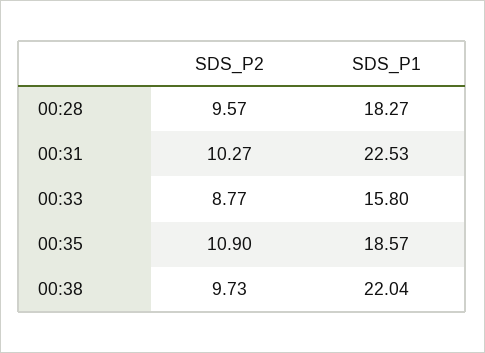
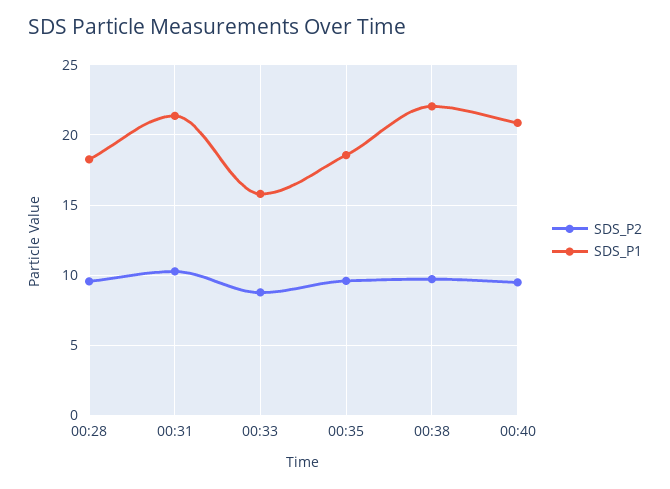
  {
    "SDS_P2": {
      "00:28": 9.57,
      "00:31": 10.27,
      "00:33": 8.77,
-     "00:35": 10.9,
+     "00:35": 9.5,
-     "00:38": 9.73
+     "00:38": 9.73,
+     "00:40": 9.5
    },
    "SDS_P1": {
      "00:28": 18.27,
-     "00:31": 22.53,
+     "00:31": 21.5,
      "00:33": 15.8,
      "00:35": 18.57,
-     "00:38": 22.04
+     "00:38": 22.04,
+     "00:40": 21
    }
  }

